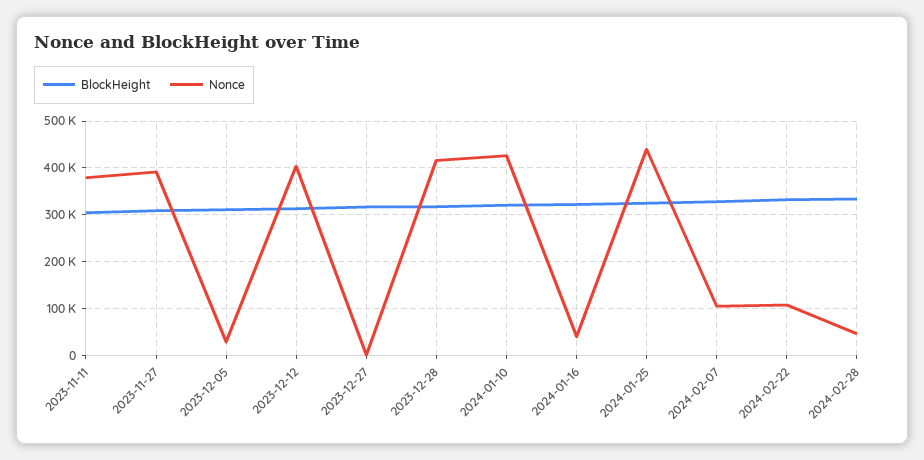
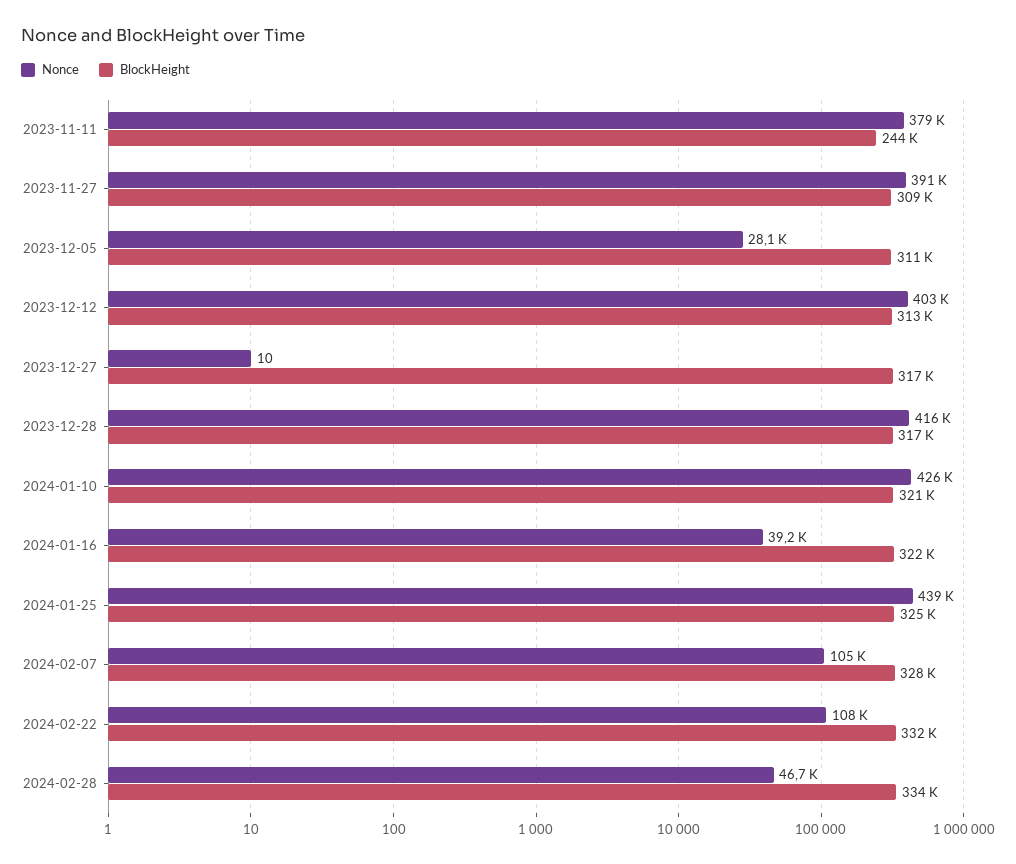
  {
    "BlockHeight": {
-     "2023-11-11": 300000,
+     "2023-11-11": 244000,
      "2023-11-27": 309000,
      "2023-12-05": 311000,
      "2023-12-12": 313000,
      "2023-12-27": 317000,
      "2023-12-28": 317000,
      "2024-01-10": 321000,
      "2024-01-16": 322000,
      "2024-01-25": 325000,
      "2024-02-07": 328000,
      "2024-02-22": 332000,
      "2024-02-28": 334000
    },
    "Nonce": {
      "2023-11-11": 379000,
      "2023-11-27": 391000,
      "2023-12-05": 28100,
      "2023-12-12": 403000,
      "2023-12-27": 10,
      "2023-12-28": 416000,
      "2024-01-10": 426000,
      "2024-01-16": 39200,
      "2024-01-25": 439000,
      "2024-02-07": 105000,
      "2024-02-22": 108000,
      "2024-02-28": 46700
    }
  }

